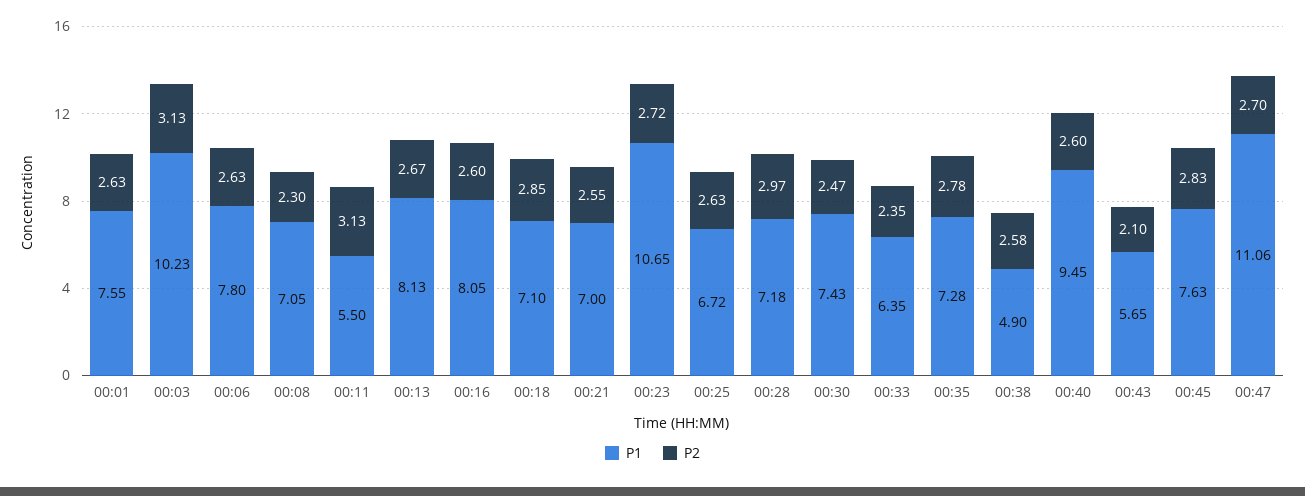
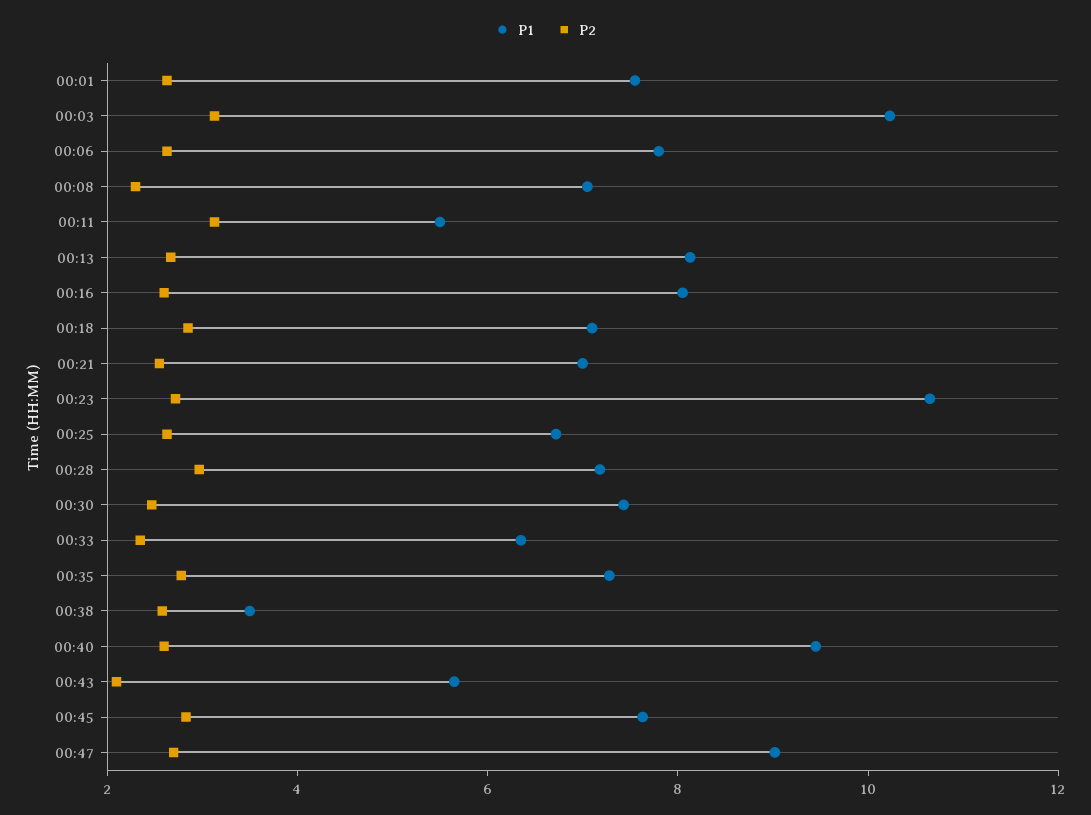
  {
    "P1": {
      "00:01": 7.55,
      "00:03": 10.23,
      "00:06": 7.8,
      "00:08": 7.05,
      "00:11": 5.5,
      "00:13": 8.13,
      "00:16": 8.05,
      "00:18": 7.1,
      "00:21": 7,
      "00:23": 10.65,
      "00:25": 6.72,
      "00:28": 7.18,
      "00:30": 7.43,
      "00:33": 6.35,
      "00:35": 7.28,
-     "00:38": 4.9,
+     "00:38": 3.5,
      "00:40": 9.45,
      "00:43": 5.65,
      "00:45": 7.63,
-     "00:47": 11.06
+     "00:47": 9
    },
    "P2": {
      "00:01": 2.63,
      "00:03": 3.13,
      "00:06": 2.63,
      "00:08": 2.3,
      "00:11": 3.13,
      "00:13": 2.67,
      "00:16": 2.6,
      "00:18": 2.85,
      "00:21": 2.55,
      "00:23": 2.72,
      "00:25": 2.63,
      "00:28": 2.97,
      "00:30": 2.47,
      "00:33": 2.35,
      "00:35": 2.78,
      "00:38": 2.58,
      "00:40": 2.6,
      "00:43": 2.1,
      "00:45": 2.83,
      "00:47": 2.7
    }
  }

